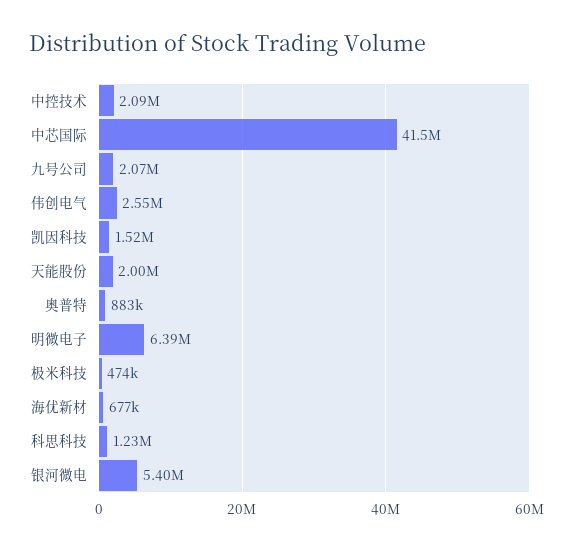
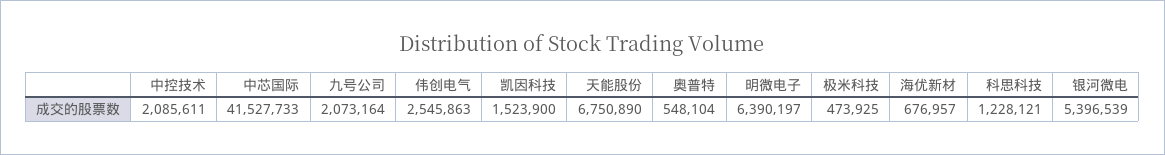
  {
    "中控技术": 2085611,
    "中芯国际": 41527733,
    "九号公司": 2073164,
    "伟创电气": 2545863,
    "凯因科技": 1523900,
-   "天能股份": 2000000,
+   "天能股份": 6750890,
-   "奥普特": 883000,
+   "奥普特": 548104,
    "明微电子": 6390197,
    "极米科技": 473925,
    "海优新材": 676957,
    "科思科技": 1228121,
    "银河微电": 5396539
  }

